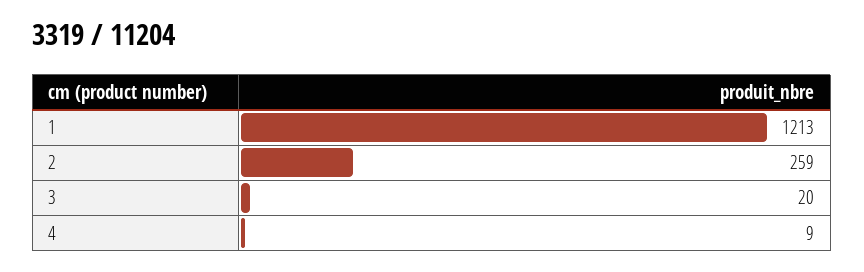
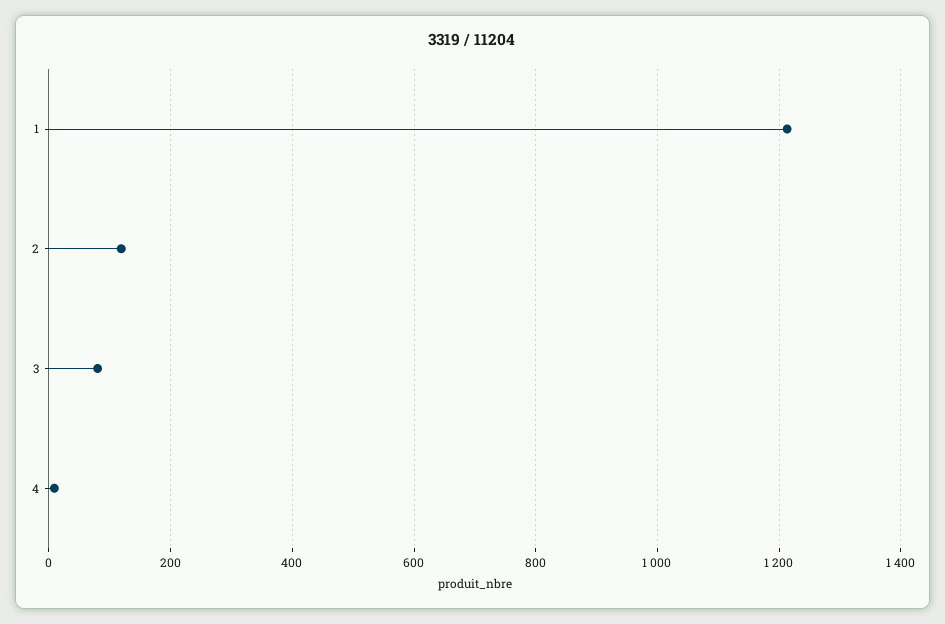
  {
    "1": 1213,
-   "2": 259,
+   "2": 120,
-   "3": 20,
+   "3": 80,
    "4": 9
  }

